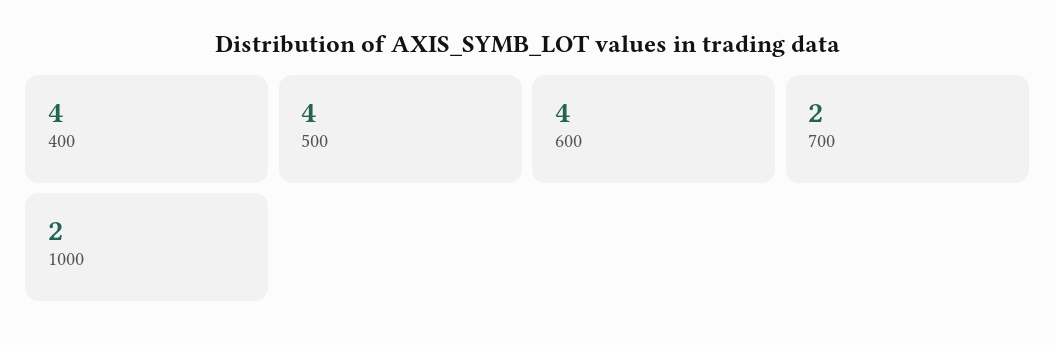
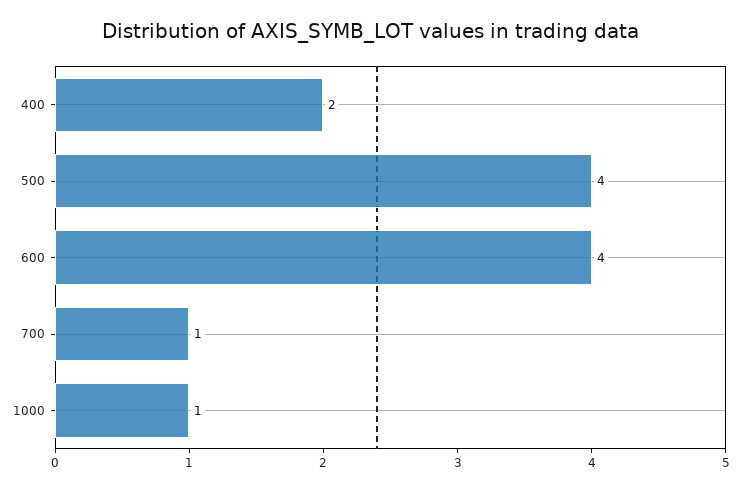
  {
-   "400": 4,
+   "400": 2,
    "500": 4,
    "600": 4,
-   "700": 2,
+   "700": 1,
-   "1000": 2
+   "1000": 1
  }

